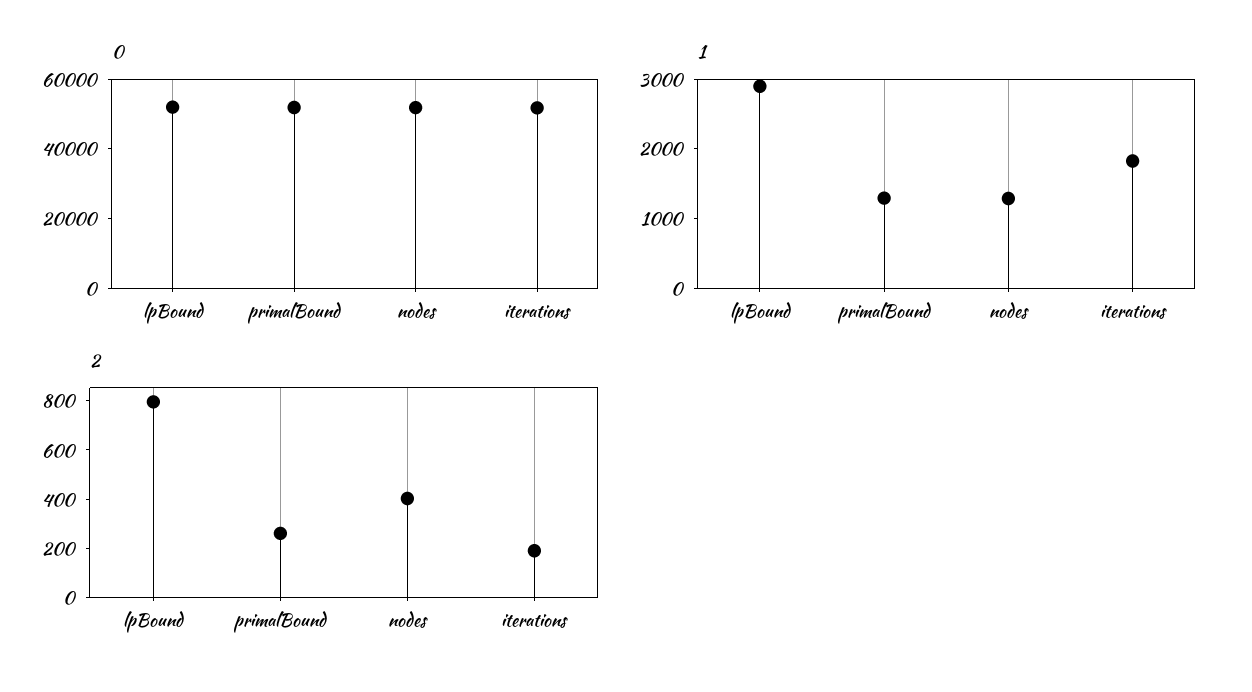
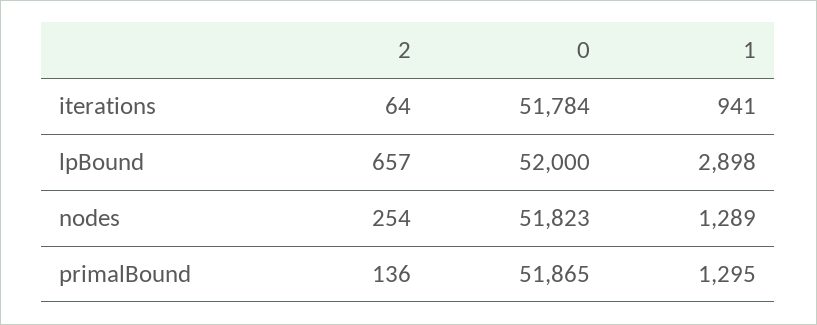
  {
    "0": {
      "lpBound": 52000,
      "primalBound": 51865,
      "nodes": 51823,
      "iterations": 51784
    },
    "1": {
      "lpBound": 2898,
      "primalBound": 1295,
      "nodes": 1289,
-     "iterations": 1800
+     "iterations": 941
    },
    "2": {
-     "lpBound": 800,
+     "lpBound": 657,
-     "primalBound": 250,
+     "primalBound": 136,
-     "nodes": 400,
+     "nodes": 254,
-     "iterations": 200
+     "iterations": 64
    }
  }

